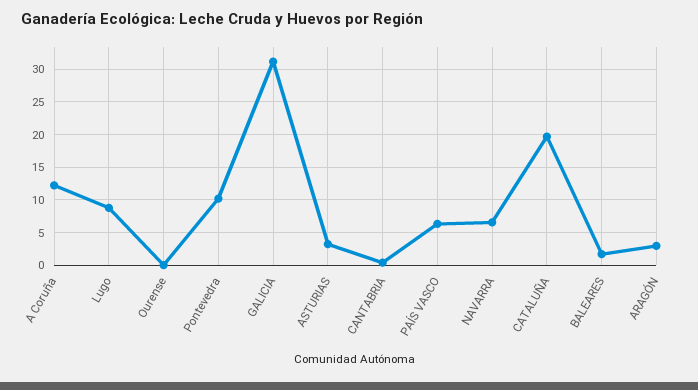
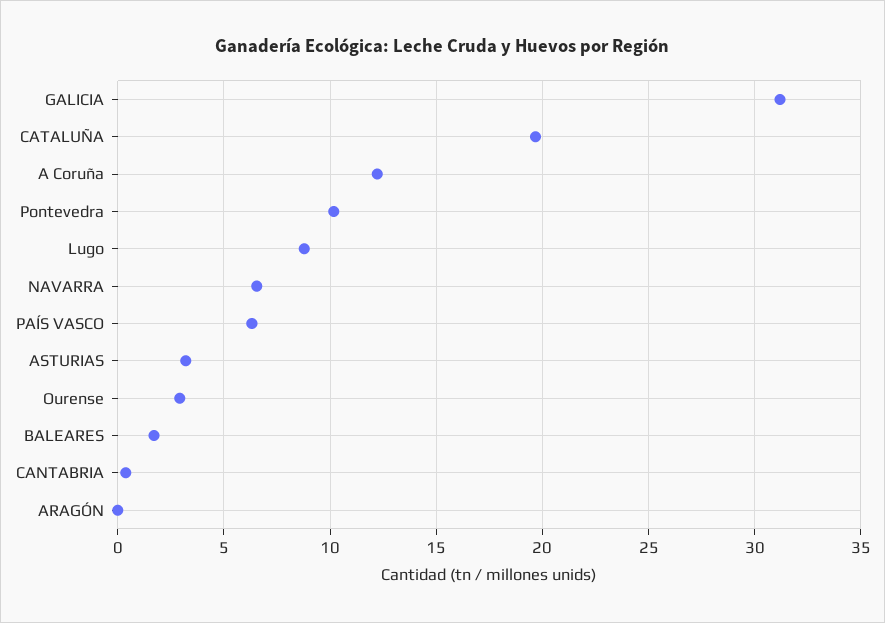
  {
    "A Coruña": 12,
    "Lugo": 9,
-   "Ourense": 0,
+   "Ourense": 3,
    "Pontevedra": 10,
    "GALICIA": 31,
    "ASTURIAS": 3,
    "CANTABRIA": 0.5,
    "PAÍS VASCO": 6.5,
    "NAVARRA": 6.5,
    "CATALUÑA": 19.5,
    "BALEARES": 1.5,
-   "ARAGÓN": 3
+   "ARAGÓN": 0
  }

